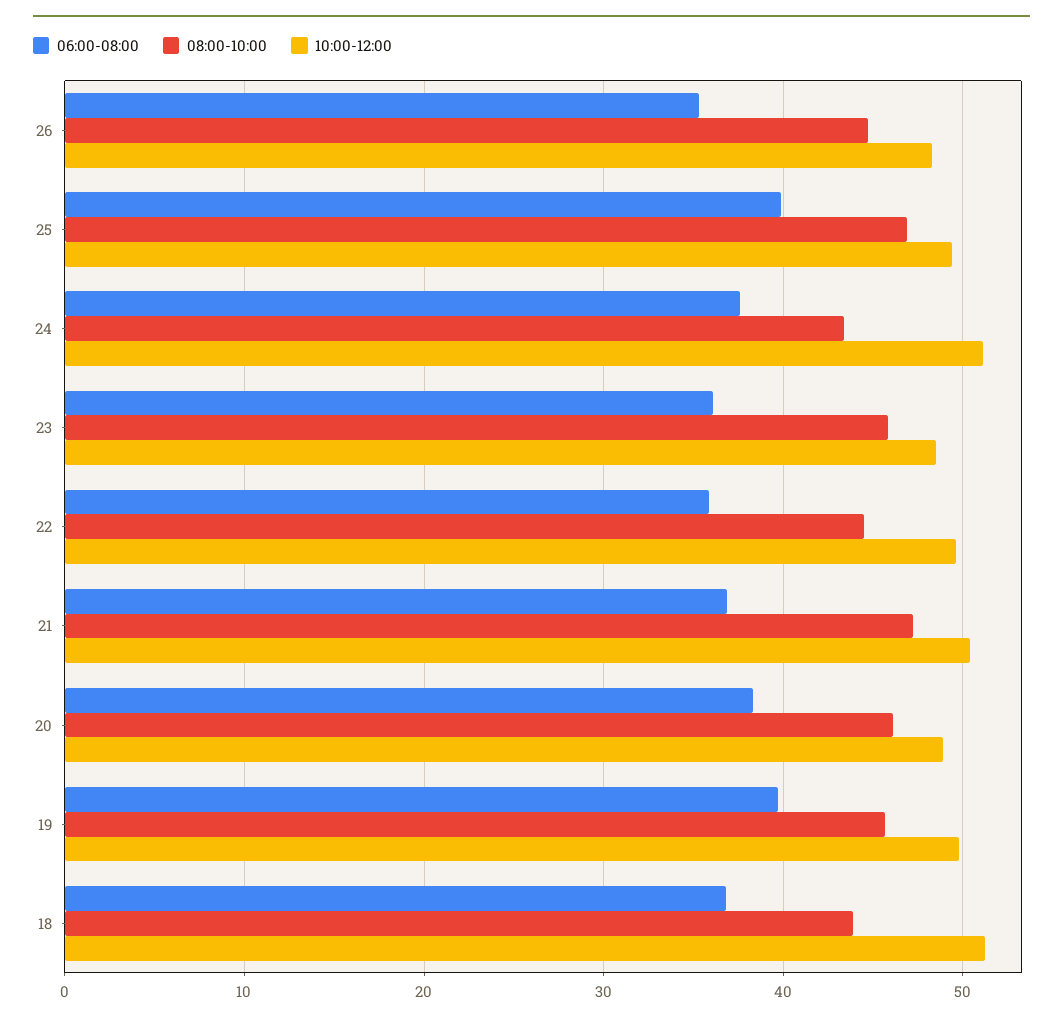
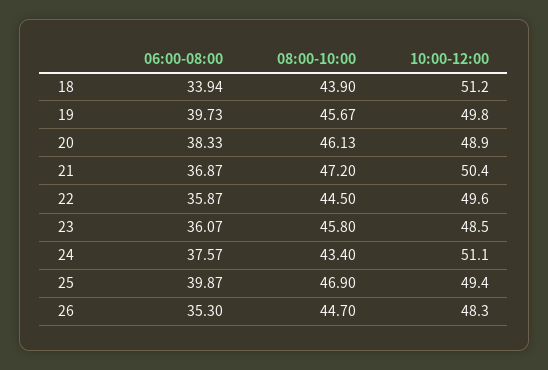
  {
    "06:00-08:00": {
      "26": 35.3,
      "25": 39.87,
      "24": 37.57,
      "23": 36.07,
      "22": 35.87,
      "21": 36.87,
      "20": 38.33,
      "19": 39.73,
-     "18": 37
+     "18": 33.94
    },
    "08:00-10:00": {
      "26": 44.7,
      "25": 46.9,
      "24": 43.4,
      "23": 45.8,
      "22": 44.5,
      "21": 47.2,
      "20": 46.13,
      "19": 45.67,
      "18": 43.9
    },
    "10:00-12:00": {
      "26": 48.3,
      "25": 49.4,
      "24": 51.1,
      "23": 48.5,
      "22": 49.6,
      "21": 50.4,
      "20": 48.9,
      "19": 49.8,
      "18": 51.2
    }
  }

